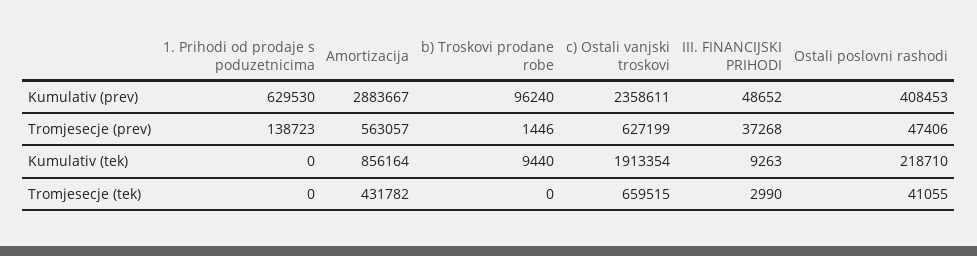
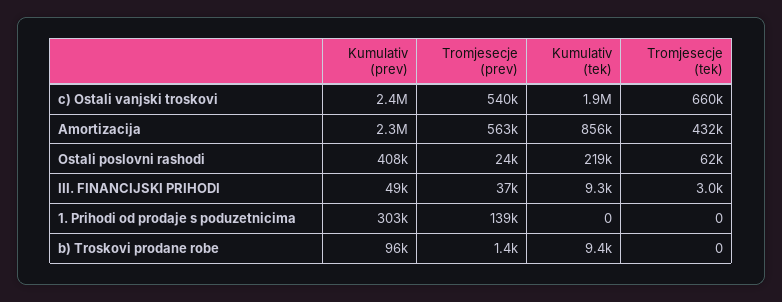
  {
    "1. Prihodi od prodaje s poduzetnicima": {
-     "Kumulativ (prev)": 629530,
+     "Kumulativ (prev)": 303000,
      "Tromjesecje (prev)": 138723,
      "Kumulativ (tek)": 0,
      "Tromjesecje (tek)": 0
    },
    "Amortizacija": {
-     "Kumulativ (prev)": 2883667,
+     "Kumulativ (prev)": 2300000,
      "Tromjesecje (prev)": 563057,
      "Kumulativ (tek)": 856164,
      "Tromjesecje (tek)": 431782
    },
    "b) Troskovi prodane robe": {
      "Kumulativ (prev)": 96240,
      "Tromjesecje (prev)": 1446,
      "Kumulativ (tek)": 9440,
      "Tromjesecje (tek)": 0
    },
    "c) Ostali vanjski troskovi": {
      "Kumulativ (prev)": 2358611,
-     "Tromjesecje (prev)": 627199,
+     "Tromjesecje (prev)": 540000,
      "Kumulativ (tek)": 1913354,
      "Tromjesecje (tek)": 659515
    },
    "III. FINANCIJSKI PRIHODI": {
      "Kumulativ (prev)": 48652,
      "Tromjesecje (prev)": 37268,
      "Kumulativ (tek)": 9263,
      "Tromjesecje (tek)": 2990
    },
    "Ostali poslovni rashodi": {
      "Kumulativ (prev)": 408453,
-     "Tromjesecje (prev)": 47406,
+     "Tromjesecje (prev)": 24000,
      "Kumulativ (tek)": 218710,
-     "Tromjesecje (tek)": 41055
+     "Tromjesecje (tek)": 62000
    }
  }

